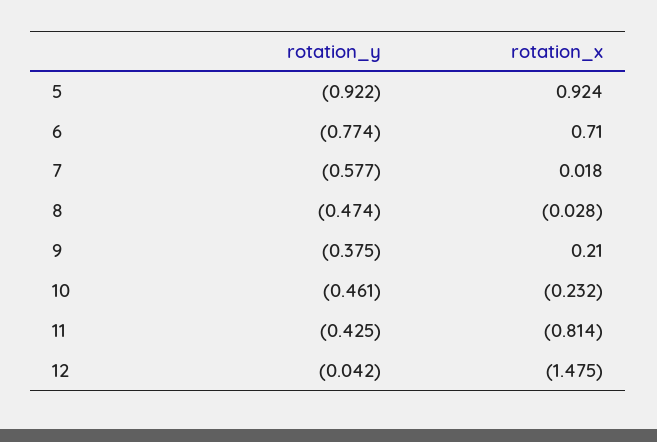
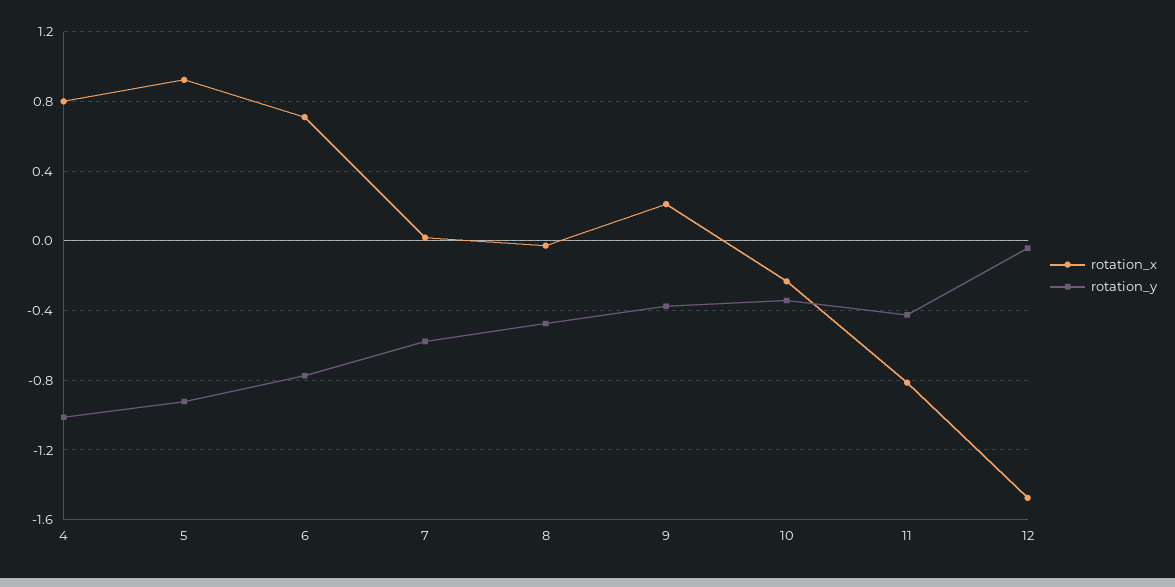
  {
    "rotation_y": {
      "5": -0.922,
      "6": -0.774,
      "7": -0.577,
      "8": -0.474,
      "9": -0.375,
-     "10": -0.461,
+     "10": -0.35,
      "11": -0.425,
-     "12": -0.042
+     "12": -0.042,
+     "4": -1
    },
    "rotation_x": {
      "5": 0.924,
      "6": 0.71,
      "7": 0.018,
      "8": -0.028,
      "9": 0.21,
      "10": -0.232,
      "11": -0.814,
-     "12": -1.475
+     "12": -1.475,
+     "4": 0.8
    }
  }

